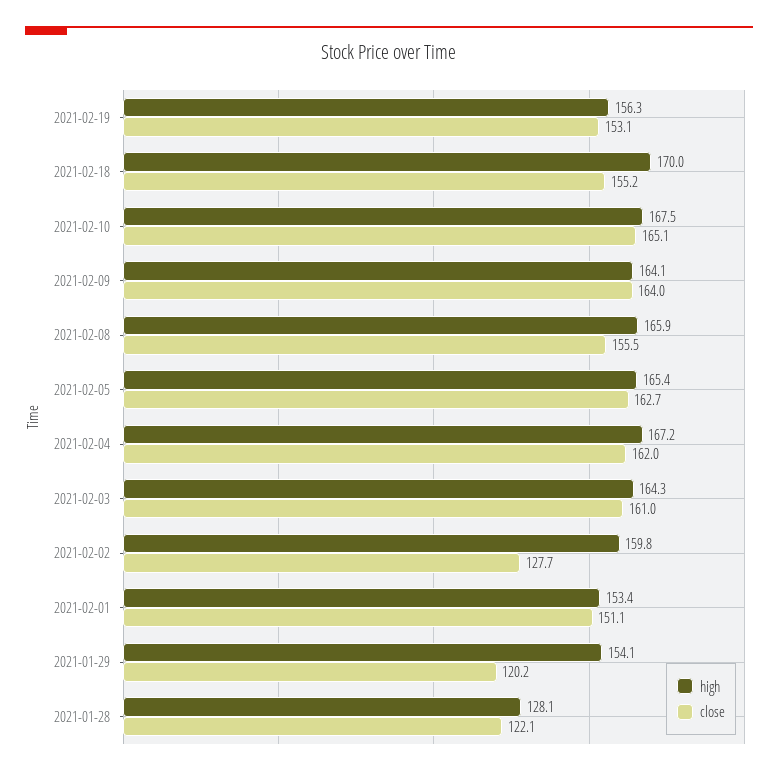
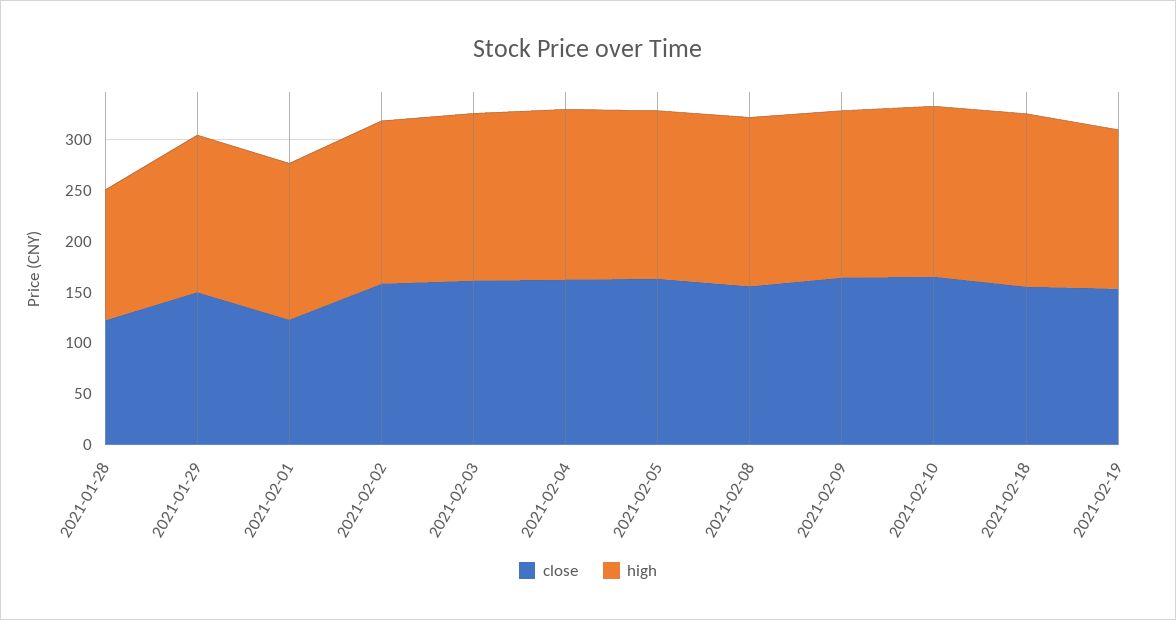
  {
    "high": {
      "2021-02-19": 156.3,
      "2021-02-18": 170,
      "2021-02-10": 167.5,
      "2021-02-09": 164.1,
      "2021-02-08": 165.9,
      "2021-02-05": 165.4,
      "2021-02-04": 167.2,
      "2021-02-03": 164.3,
      "2021-02-02": 159.8,
      "2021-02-01": 153.4,
      "2021-01-29": 154.1,
      "2021-01-28": 128.1
    },
    "close": {
      "2021-02-19": 153.1,
      "2021-02-18": 155.2,
      "2021-02-10": 165.1,
      "2021-02-09": 164,
      "2021-02-08": 155.5,
      "2021-02-05": 162.7,
      "2021-02-04": 162,
      "2021-02-03": 161,
-     "2021-02-02": 127.7,
+     "2021-02-02": 160,
-     "2021-02-01": 151.1,
+     "2021-02-01": 120,
-     "2021-01-29": 120.2,
+     "2021-01-29": 150,
      "2021-01-28": 122.1
    }
  }

